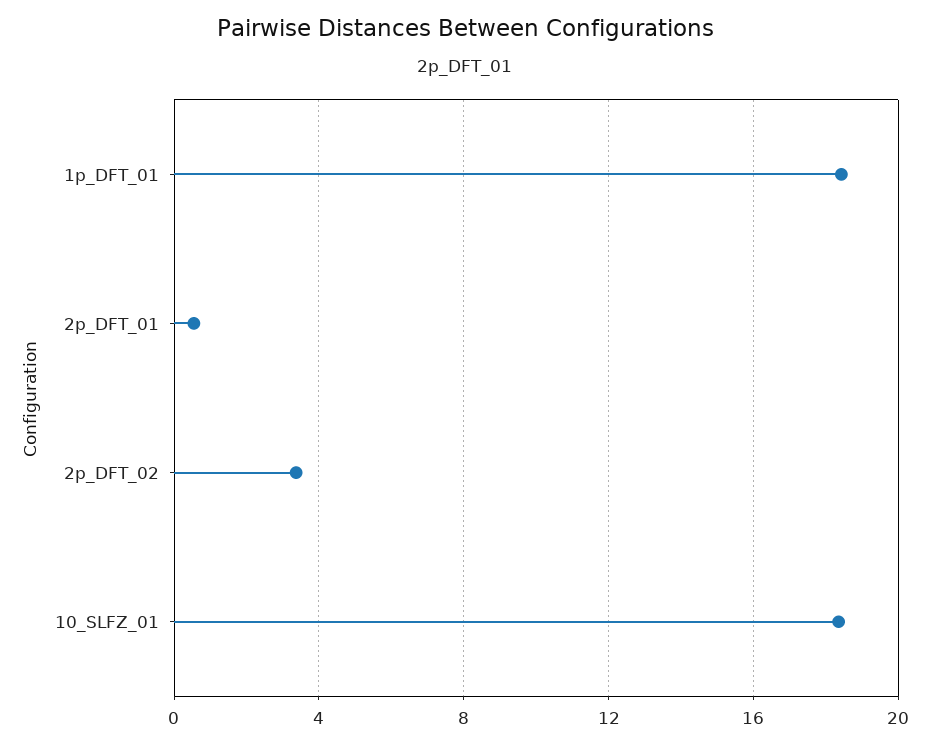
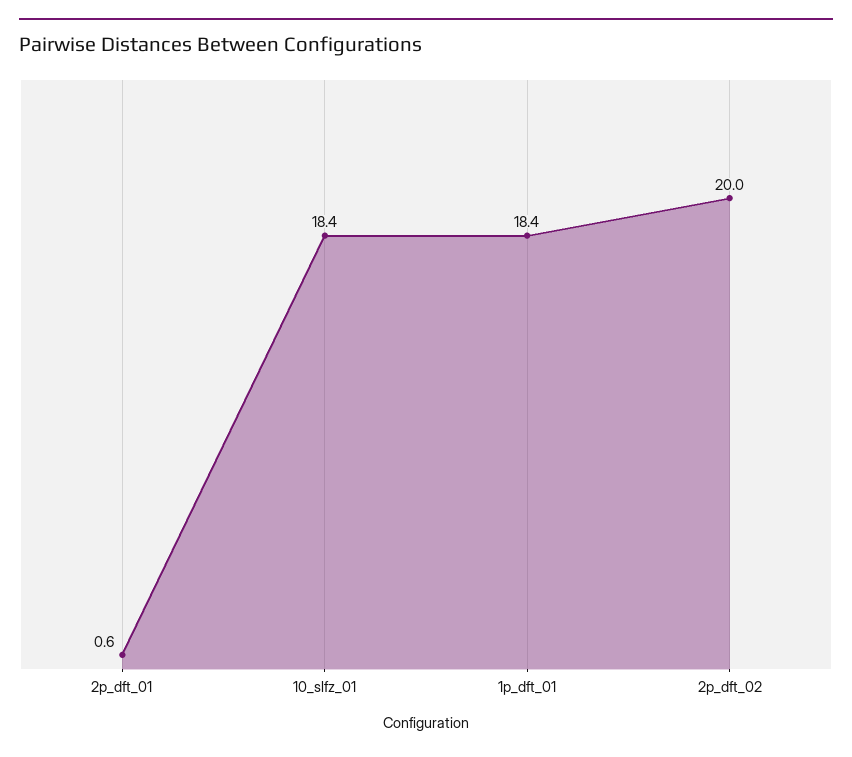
  {
    "1p_DFT_01": 18.4,
    "2p_DFT_01": 0.6,
-   "2p_DFT_02": 3.5,
+   "2p_DFT_02": 20,
    "10_SLFZ_01": 18.4
  }

